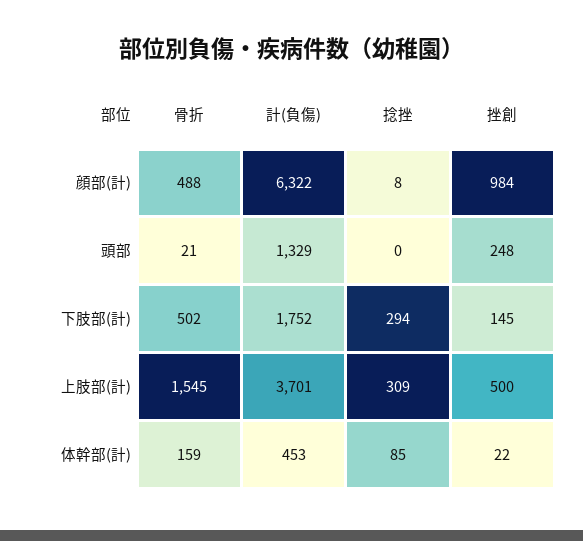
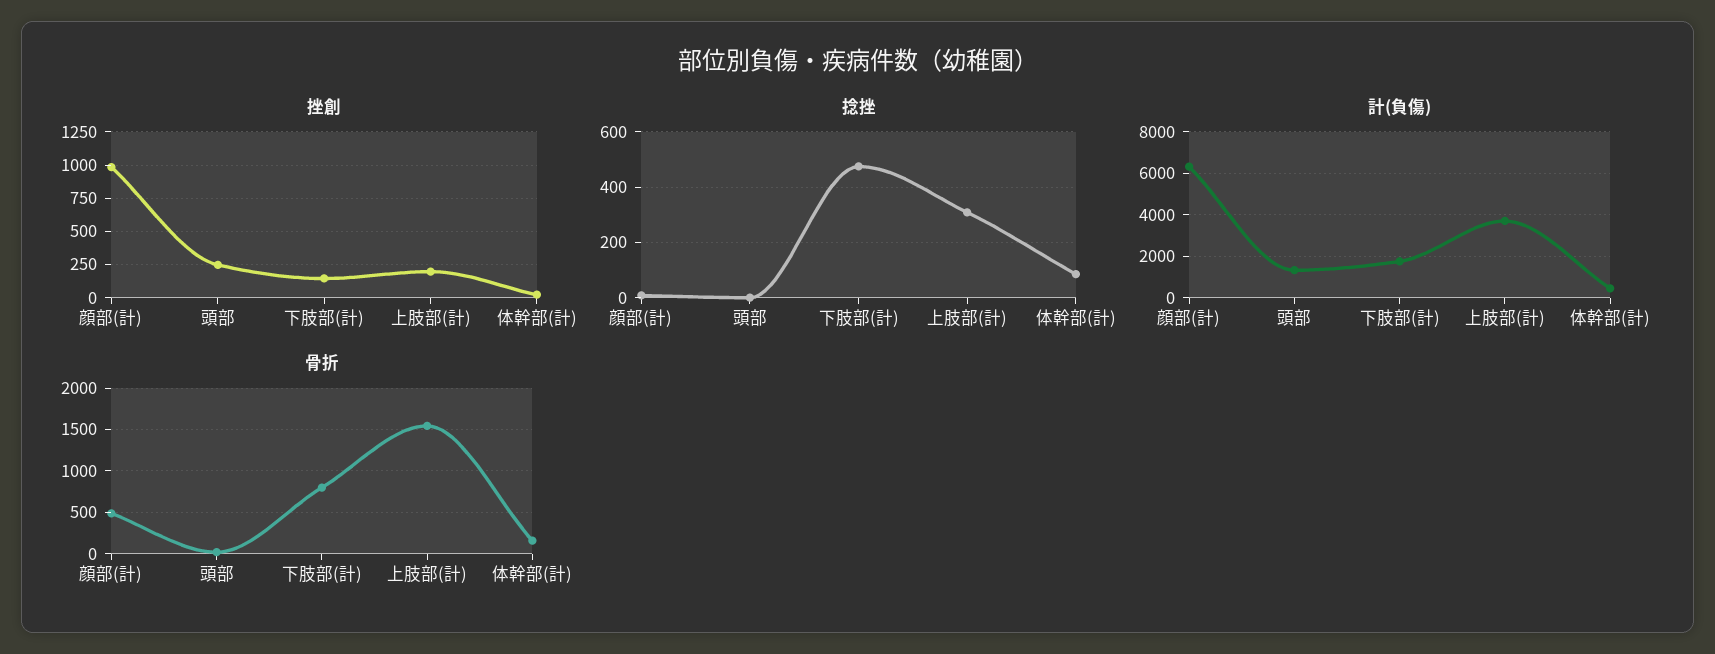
  {
    "骨折": {
      "顔部(計)": 488,
      "頭部": 21,
-     "下肢部(計)": 502,
+     "下肢部(計)": 800,
      "上肢部(計)": 1545,
      "体幹部(計)": 159
    },
    "計(負傷)": {
      "顔部(計)": 6322,
      "頭部": 1329,
      "下肢部(計)": 1752,
      "上肢部(計)": 3701,
      "体幹部(計)": 453
    },
    "捻挫": {
      "顔部(計)": 8,
      "頭部": 0,
-     "下肢部(計)": 294,
+     "下肢部(計)": 475,
      "上肢部(計)": 309,
      "体幹部(計)": 85
    },
    "挫創": {
      "顔部(計)": 984,
      "頭部": 248,
      "下肢部(計)": 145,
-     "上肢部(計)": 500,
+     "上肢部(計)": 200,
      "体幹部(計)": 22
    }
  }

